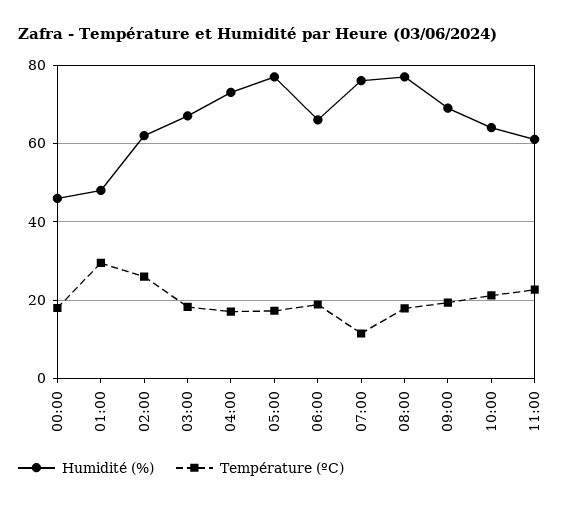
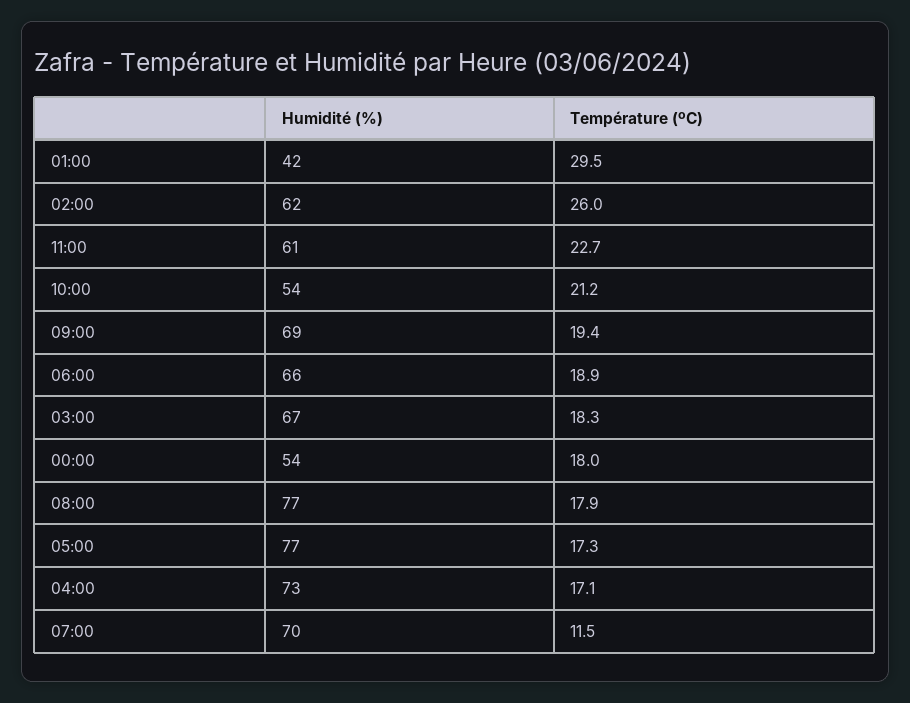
  {
    "Humidité (%)": {
-     "00:00": 46,
+     "00:00": 54,
-     "01:00": 48,
+     "01:00": 42,
      "02:00": 62,
      "03:00": 67,
      "04:00": 73,
      "05:00": 77,
      "06:00": 66,
-     "07:00": 76,
+     "07:00": 70,
      "08:00": 77,
      "09:00": 69,
-     "10:00": 64,
+     "10:00": 54,
      "11:00": 61
    },
    "Température (ºC)": {
      "00:00": 18,
      "01:00": 29.5,
      "02:00": 26,
      "03:00": 18.3,
      "04:00": 17.1,
      "05:00": 17.3,
      "06:00": 18.9,
      "07:00": 11.5,
      "08:00": 17.9,
      "09:00": 19.4,
      "10:00": 21.2,
      "11:00": 22.7
    }
  }

